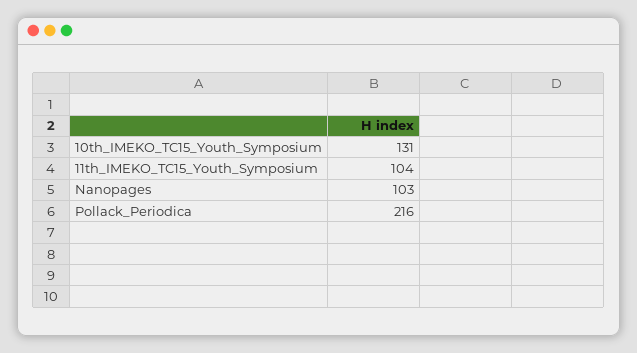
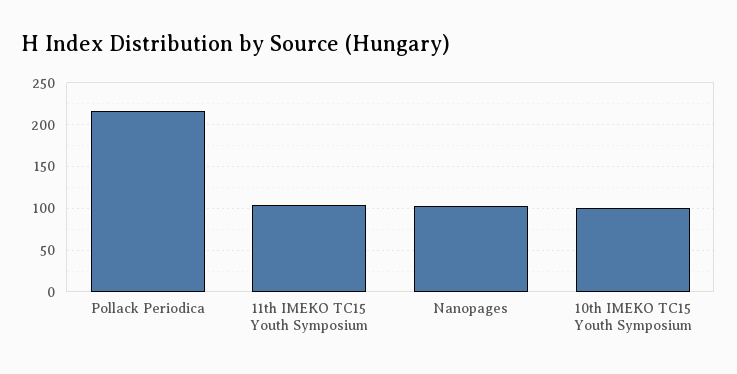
  {
-   "10th_IMEKO_TC15_Youth_Symposium": 131,
+   "10th_IMEKO_TC15_Youth_Symposium": 100,
    "11th_IMEKO_TC15_Youth_Symposium": 104,
    "Nanopages": 103,
    "Pollack_Periodica": 216
  }

